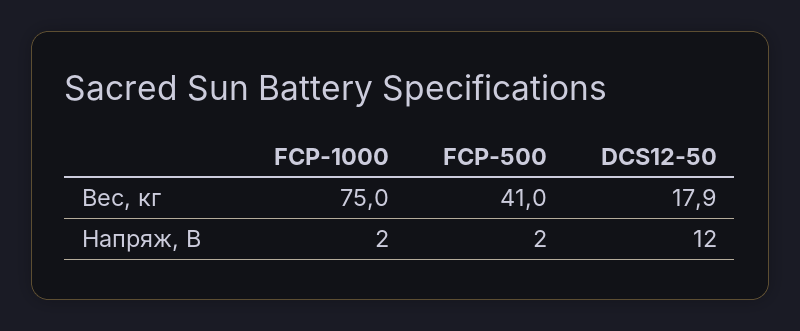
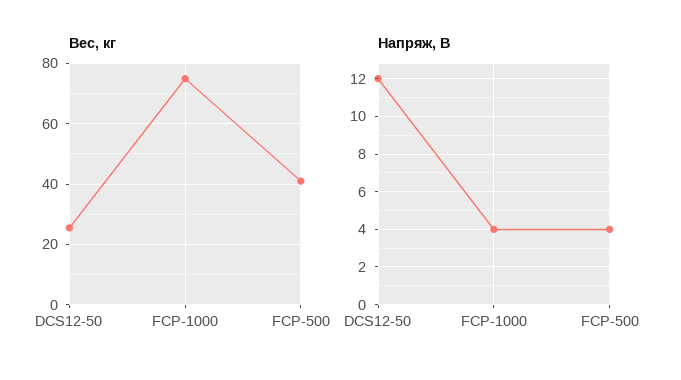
  {
    "Вес, кг": {
      "FCP-1000": 75,
      "FCP-500": 41,
-     "DCS12-50": 17.9
+     "DCS12-50": 26
    },
    "Напряж, В": {
-     "FCP-1000": 2,
+     "FCP-1000": 4,
-     "FCP-500": 2,
+     "FCP-500": 4,
      "DCS12-50": 12
    }
  }

